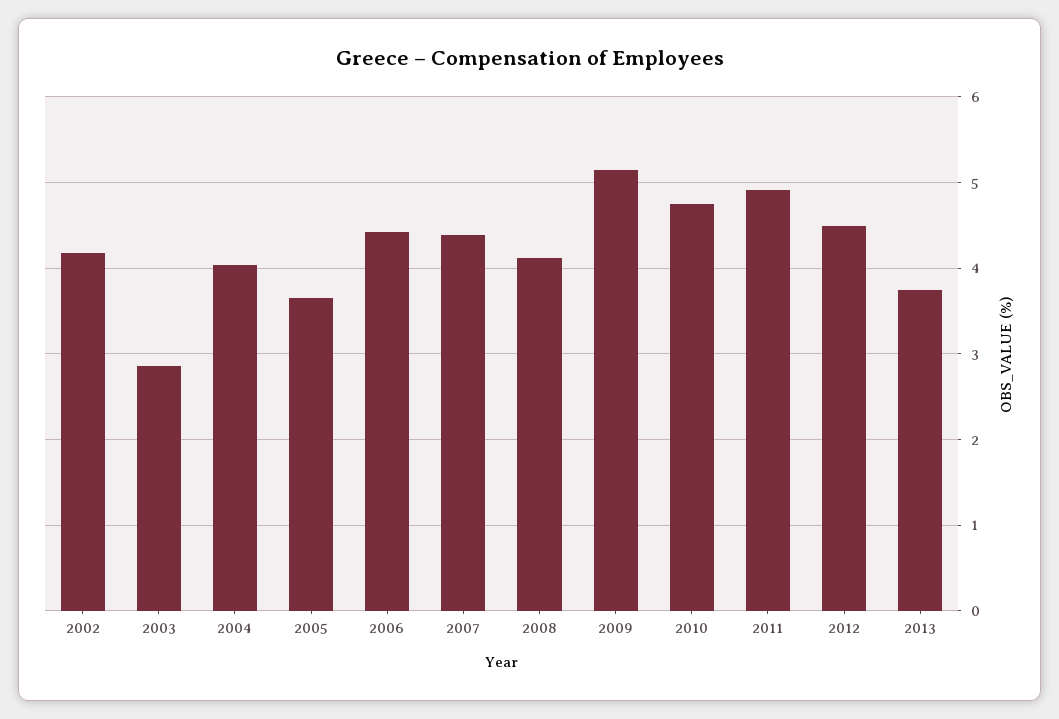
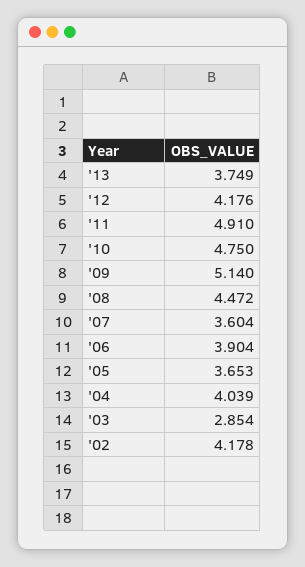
  {
    "2002": 4.178,
    "2003": 2.854,
    "2004": 4.039,
    "2005": 3.653,
-   "2006": 4.4,
+   "2006": 3.904,
-   "2007": 4.4,
+   "2007": 3.604,
-   "2008": 4.1,
+   "2008": 4.472,
    "2009": 5.14,
    "2010": 4.75,
    "2011": 4.91,
-   "2012": 4.5,
+   "2012": 4.176,
    "2013": 3.749
  }

